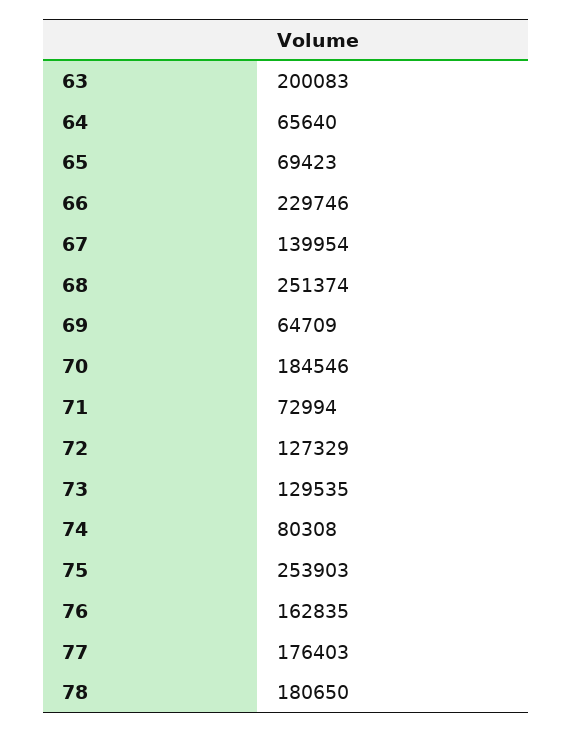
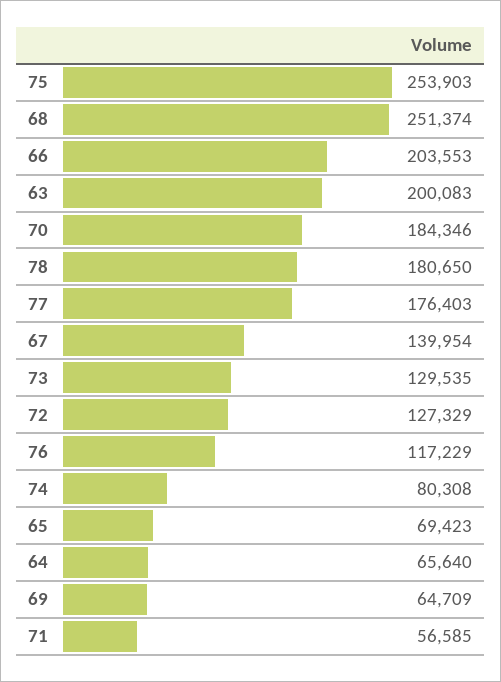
  {
    "63": 200083,
    "64": 65640,
    "65": 69423,
-   "66": 229746,
+   "66": 203553,
    "67": 139954,
    "68": 251374,
    "69": 64709,
-   "70": 184546,
+   "70": 184346,
-   "71": 72994,
+   "71": 56585,
    "72": 127329,
    "73": 129535,
    "74": 80308,
    "75": 253903,
-   "76": 162835,
+   "76": 117229,
    "77": 176403,
    "78": 180650
  }

